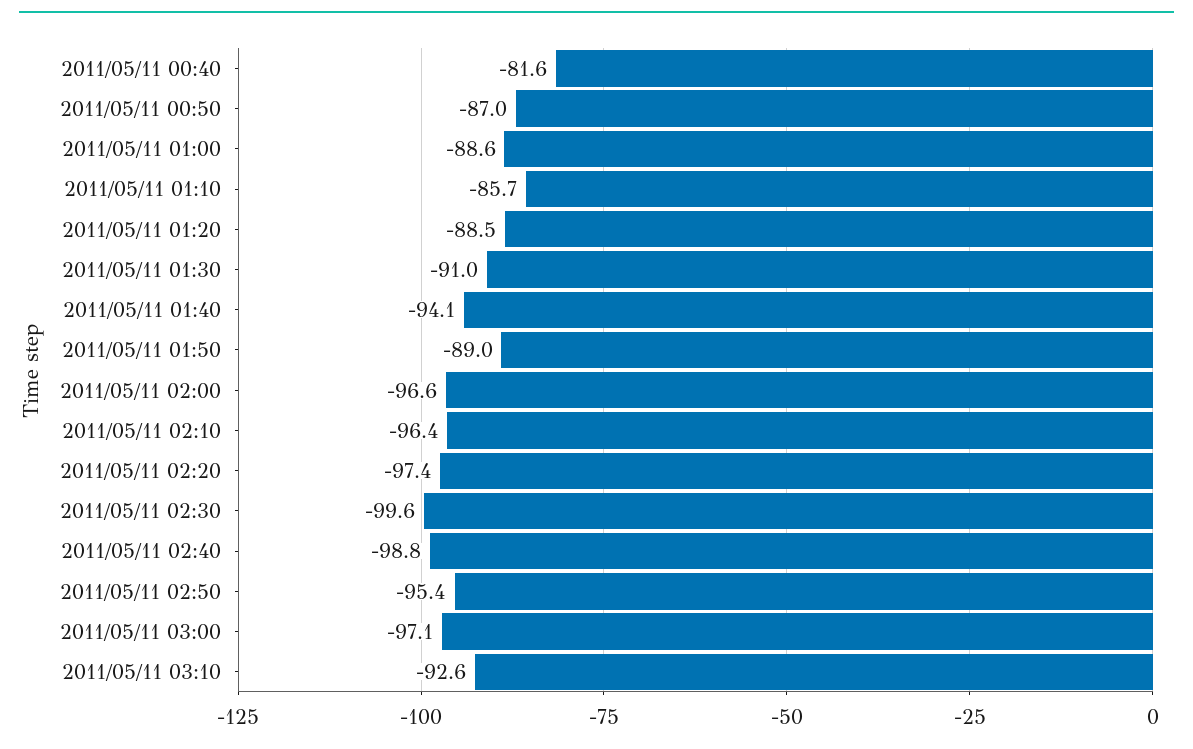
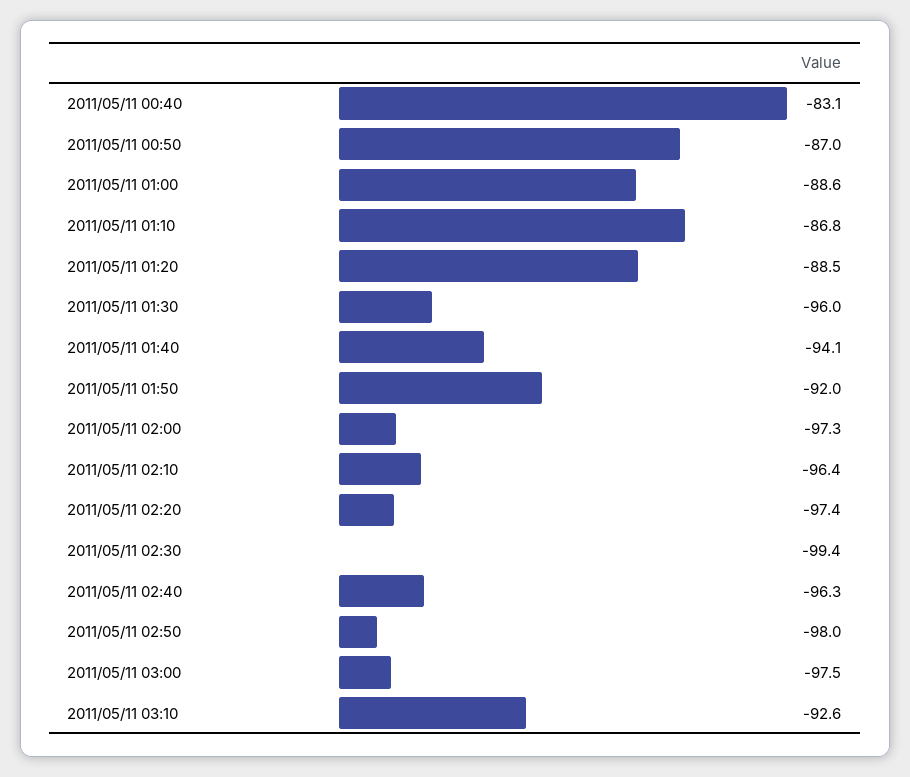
  {
-   "2011/05/11 00:40": -81.6,
+   "2011/05/11 00:40": -83.1,
    "2011/05/11 00:50": -87,
    "2011/05/11 01:00": -88.6,
-   "2011/05/11 01:10": -85.7,
+   "2011/05/11 01:10": -86.8,
    "2011/05/11 01:20": -88.5,
-   "2011/05/11 01:30": -91,
+   "2011/05/11 01:30": -96,
    "2011/05/11 01:40": -94.1,
-   "2011/05/11 01:50": -89,
+   "2011/05/11 01:50": -92,
-   "2011/05/11 02:00": -96.6,
+   "2011/05/11 02:00": -97.3,
    "2011/05/11 02:10": -96.4,
    "2011/05/11 02:20": -97.4,
-   "2011/05/11 02:30": -99.6,
+   "2011/05/11 02:30": -99.4,
-   "2011/05/11 02:40": -98.8,
+   "2011/05/11 02:40": -96.3,
-   "2011/05/11 02:50": -95.4,
+   "2011/05/11 02:50": -98,
-   "2011/05/11 03:00": -97.1,
+   "2011/05/11 03:00": -97.5,
    "2011/05/11 03:10": -92.6
  }

